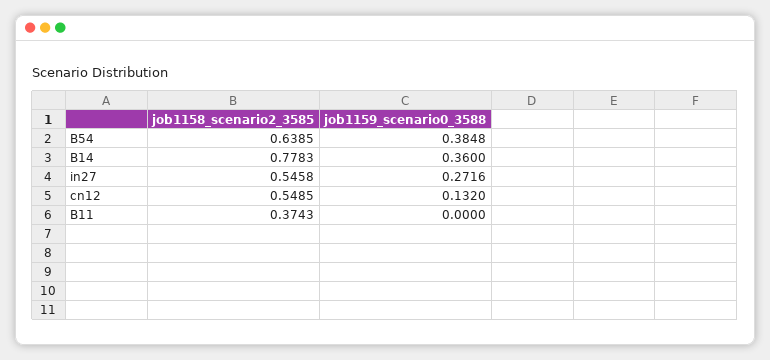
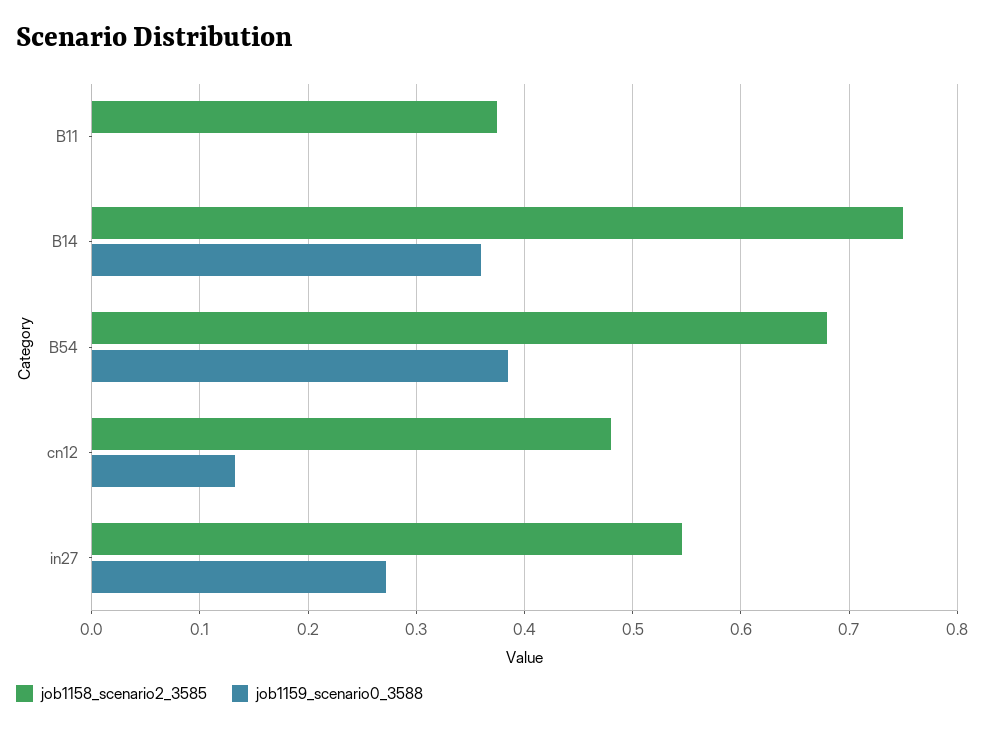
  {
    "job1158_scenario2_3585": {
-     "B54": 0.6385,
+     "B54": 0.68,
-     "B14": 0.7783,
+     "B14": 0.75,
      "in27": 0.5458,
-     "cn12": 0.5485,
+     "cn12": 0.48,
      "B11": 0.3743
    },
    "job1159_scenario0_3588": {
      "B54": 0.3848,
      "B14": 0.36,
      "in27": 0.2716,
      "cn12": 0.132,
      "B11": 0
    }
  }

